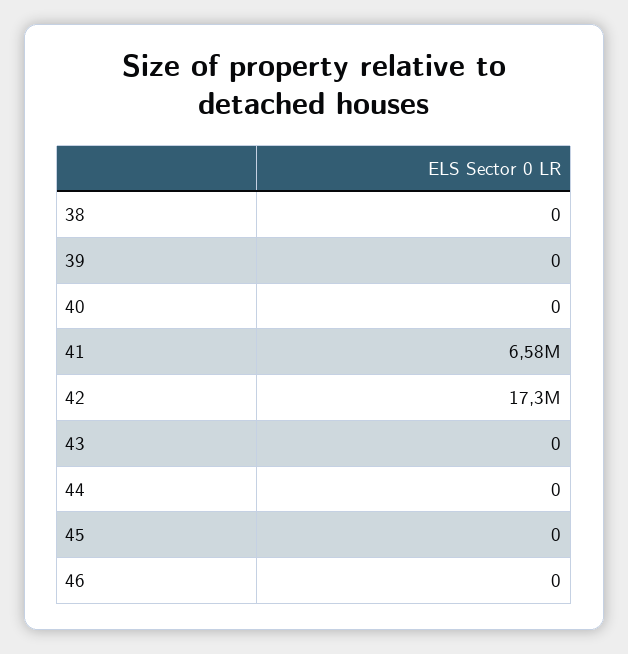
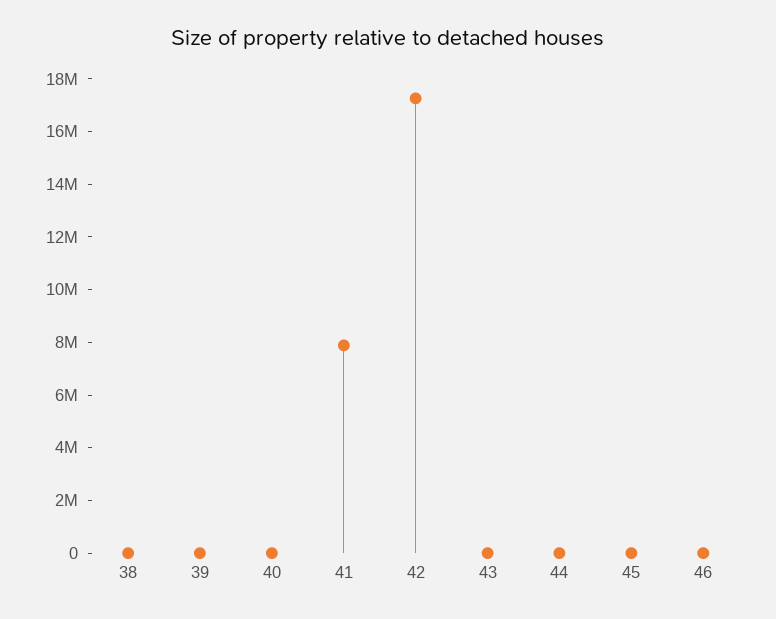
  {
    "38": 0,
    "39": 0,
    "40": 0,
-   "41": 6580000,
+   "41": 8000000,
    "42": 17300000,
    "43": 0,
    "44": 0,
    "45": 0,
    "46": 0
  }

